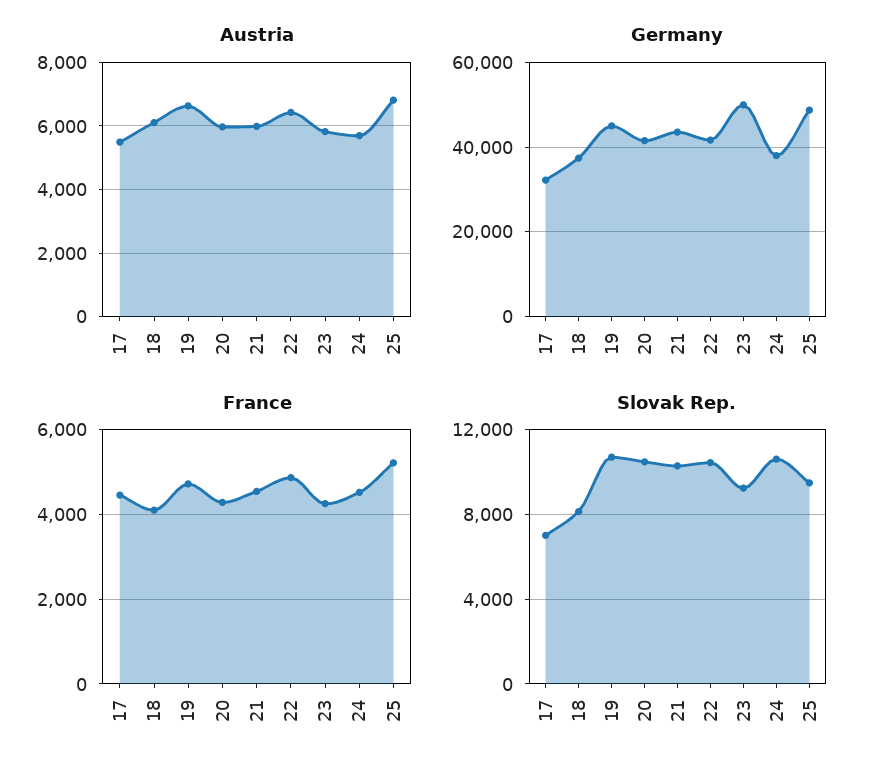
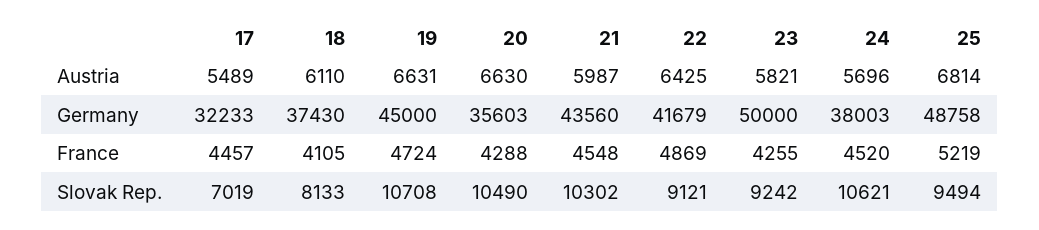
  {
    "Austria": {
      "17": 5489,
      "18": 6110,
      "19": 6631,
-     "20": 6000,
+     "20": 6630,
      "21": 5987,
      "22": 6425,
      "23": 5821,
      "24": 5696,
      "25": 6814
    },
    "Germany": {
      "17": 32233,
      "18": 37430,
      "19": 45000,
-     "20": 42000,
+     "20": 35603,
      "21": 43560,
      "22": 41679,
      "23": 50000,
      "24": 38003,
      "25": 48758
    },
    "France": {
      "17": 4457,
      "18": 4105,
      "19": 4724,
      "20": 4288,
      "21": 4548,
      "22": 4869,
      "23": 4255,
      "24": 4520,
      "25": 5219
    },
    "Slovak Rep.": {
      "17": 7019,
      "18": 8133,
      "19": 10708,
      "20": 10490,
      "21": 10302,
-     "22": 10500,
+     "22": 9121,
      "23": 9242,
      "24": 10621,
      "25": 9494
    }
  }

